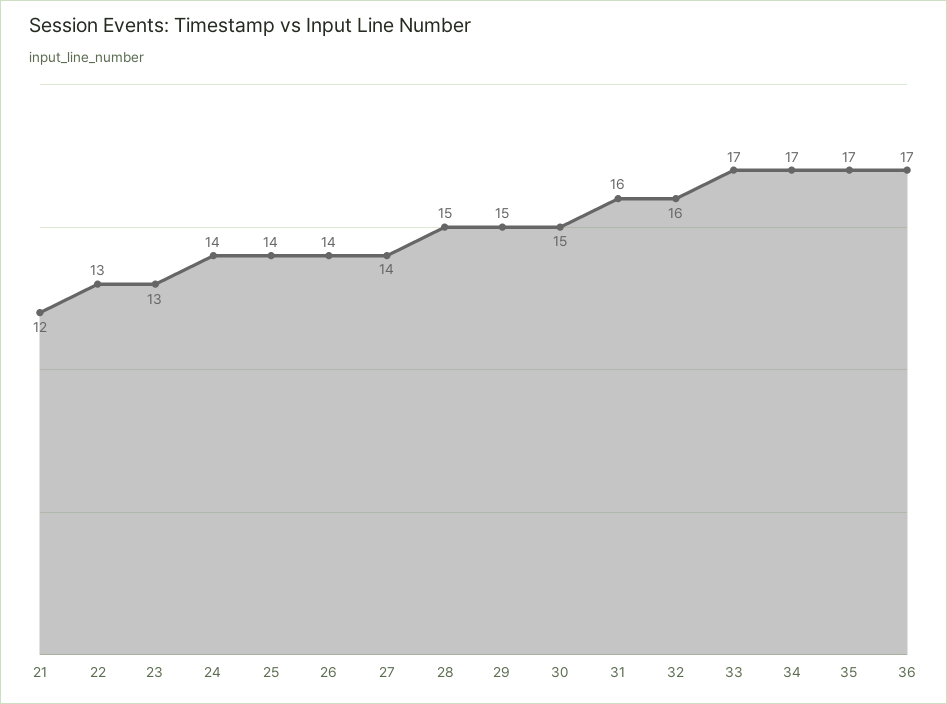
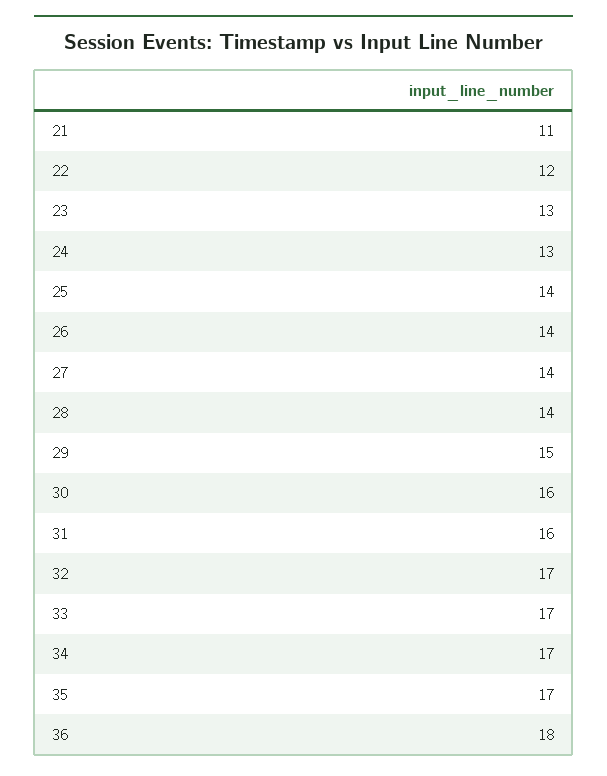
  {
-   "21": 12,
+   "21": 11,
-   "22": 13,
+   "22": 12,
    "23": 13,
-   "24": 14,
+   "24": 13,
    "25": 14,
    "26": 14,
    "27": 14,
-   "28": 15,
+   "28": 14,
    "29": 15,
-   "30": 15,
+   "30": 16,
    "31": 16,
-   "32": 16,
+   "32": 17,
    "33": 17,
    "34": 17,
    "35": 17,
-   "36": 17
+   "36": 18
  }

